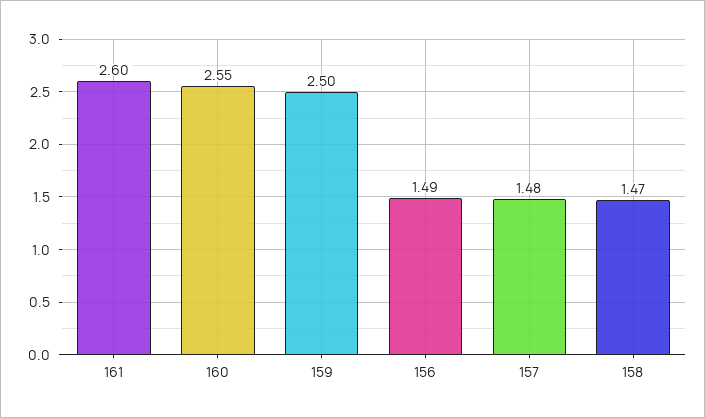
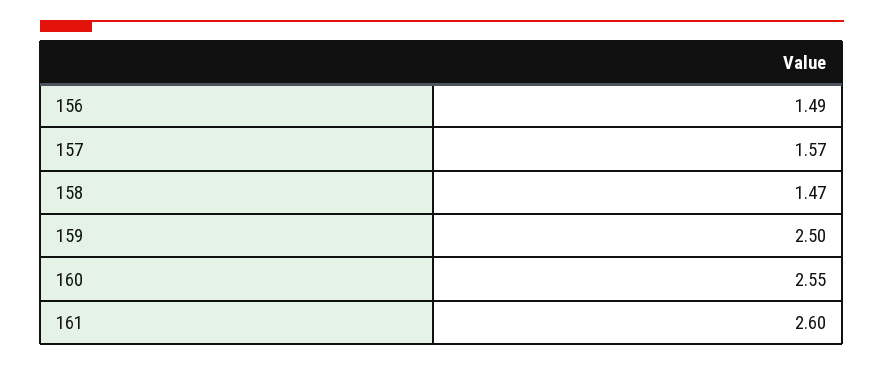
  {
    "161": 2.6,
    "160": 2.55,
    "159": 2.5,
    "156": 1.49,
-   "157": 1.48,
+   "157": 1.57,
    "158": 1.47
  }

